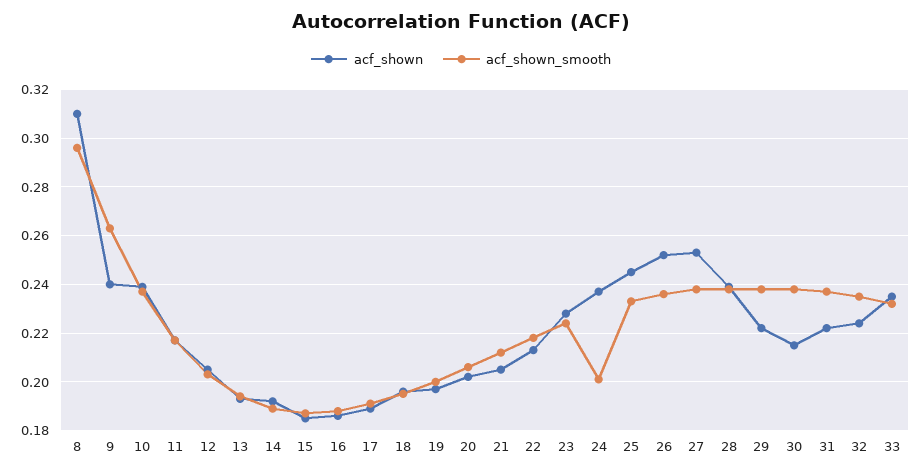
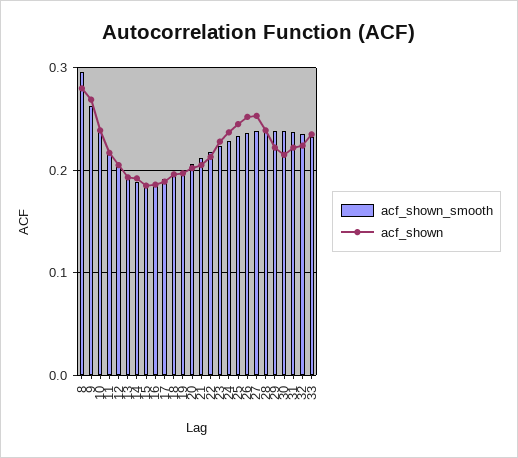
  {
    "acf_shown": {
-     "8": 0.31,
+     "8": 0.28,
-     "9": 0.24,
+     "9": 0.27,
      "10": 0.24,
      "11": 0.215,
      "12": 0.205,
      "13": 0.195,
      "14": 0.19,
      "15": 0.185,
      "16": 0.185,
      "17": 0.19,
      "18": 0.195,
      "19": 0.195,
      "20": 0.2,
      "21": 0.205,
      "22": 0.215,
      "23": 0.23,
      "24": 0.235,
      "25": 0.245,
      "26": 0.25,
      "27": 0.255,
      "28": 0.24,
      "29": 0.22,
      "30": 0.215,
      "31": 0.22,
      "32": 0.225,
      "33": 0.235
    },
    "acf_shown_smooth": {
      "8": 0.295,
      "9": 0.265,
      "10": 0.235,
      "11": 0.215,
      "12": 0.205,
      "13": 0.195,
      "14": 0.19,
      "15": 0.185,
      "16": 0.19,
      "17": 0.19,
      "18": 0.195,
      "19": 0.2,
      "20": 0.205,
      "21": 0.21,
      "22": 0.22,
      "23": 0.225,
-     "24": 0.2,
+     "24": 0.23,
      "25": 0.235,
      "26": 0.235,
      "27": 0.24,
      "28": 0.24,
      "29": 0.24,
      "30": 0.24,
      "31": 0.235,
      "32": 0.235,
      "33": 0.23
    }
  }

